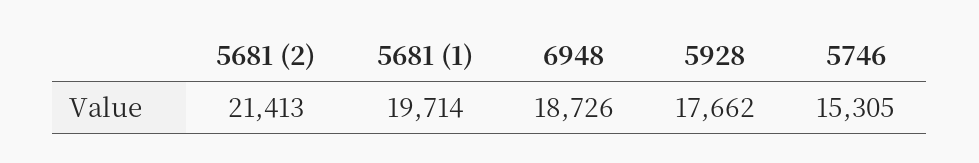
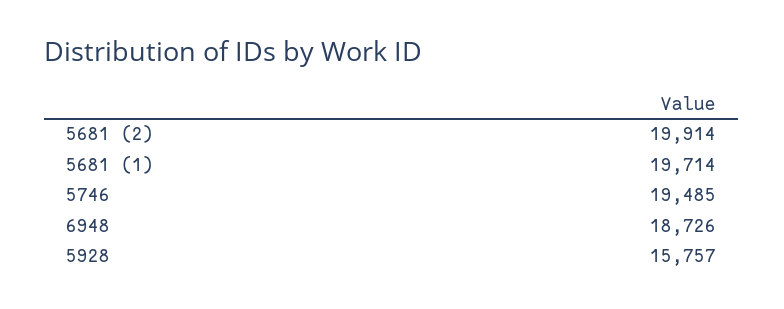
  {
-   "5681 (2)": 21413,
+   "5681 (2)": 19914,
    "5681 (1)": 19714,
    "6948": 18726,
-   "5928": 17662,
+   "5928": 15757,
-   "5746": 15305
+   "5746": 19485
  }

